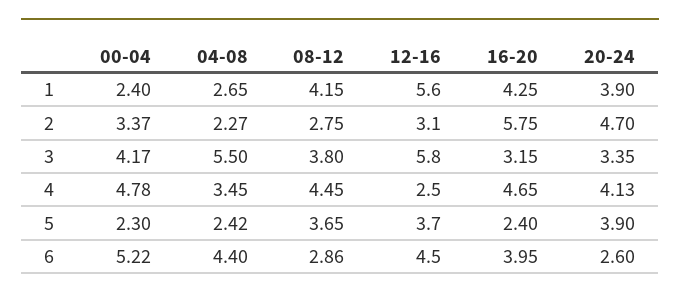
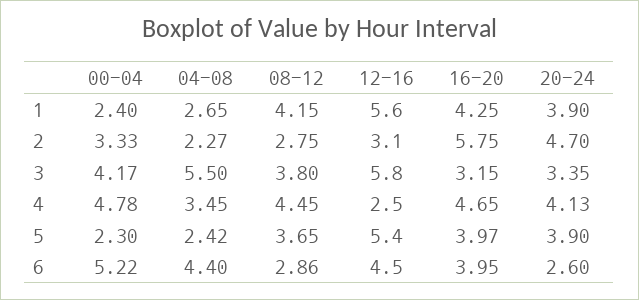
  {
    "00-04": {
      "1": 2.4,
-     "2": 3.37,
+     "2": 3.33,
      "3": 4.17,
      "4": 4.78,
      "5": 2.3,
      "6": 5.22
    },
    "04-08": {
      "1": 2.65,
      "2": 2.27,
      "3": 5.5,
      "4": 3.45,
      "5": 2.42,
      "6": 4.4
    },
    "08-12": {
      "1": 4.15,
      "2": 2.75,
      "3": 3.8,
      "4": 4.45,
      "5": 3.65,
      "6": 2.86
    },
    "12-16": {
      "1": 5.6,
      "2": 3.1,
      "3": 5.8,
      "4": 2.5,
-     "5": 3.7,
+     "5": 5.4,
      "6": 4.5
    },
    "16-20": {
      "1": 4.25,
      "2": 5.75,
      "3": 3.15,
      "4": 4.65,
-     "5": 2.4,
+     "5": 3.97,
      "6": 3.95
    },
    "20-24": {
      "1": 3.9,
      "2": 4.7,
      "3": 3.35,
      "4": 4.13,
      "5": 3.9,
      "6": 2.6
    }
  }

